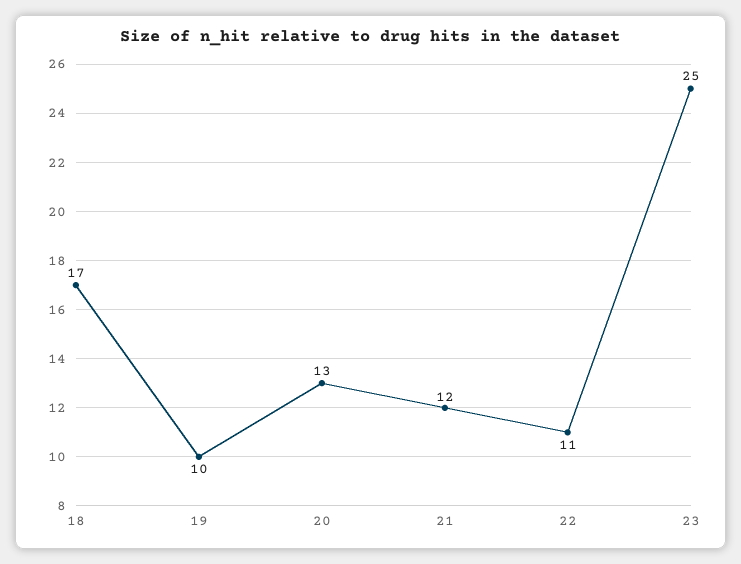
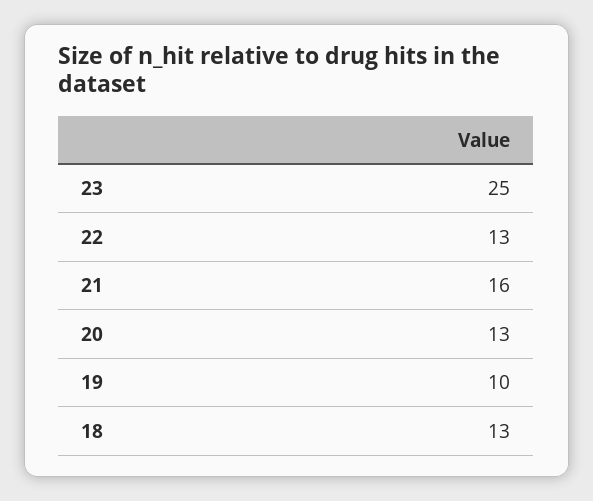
  {
-   "18": 17,
+   "18": 13,
    "19": 10,
    "20": 13,
-   "21": 12,
+   "21": 16,
-   "22": 11,
+   "22": 13,
    "23": 25
  }

